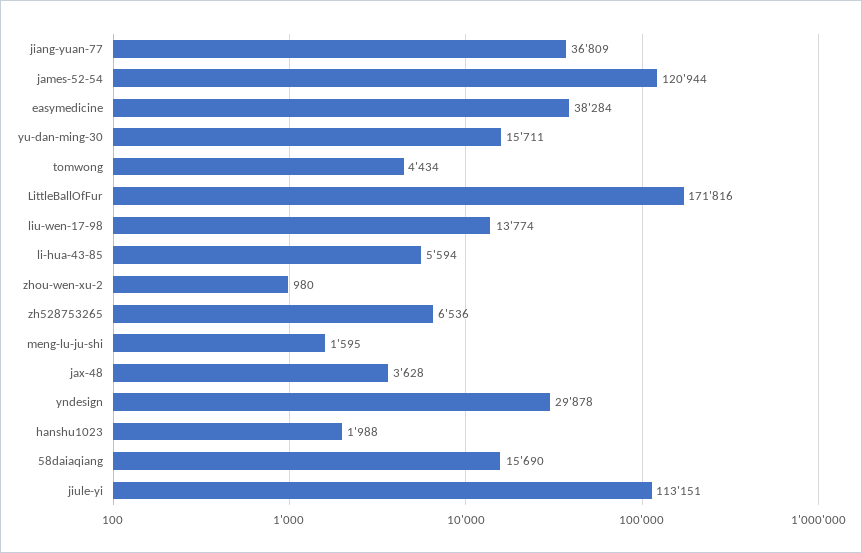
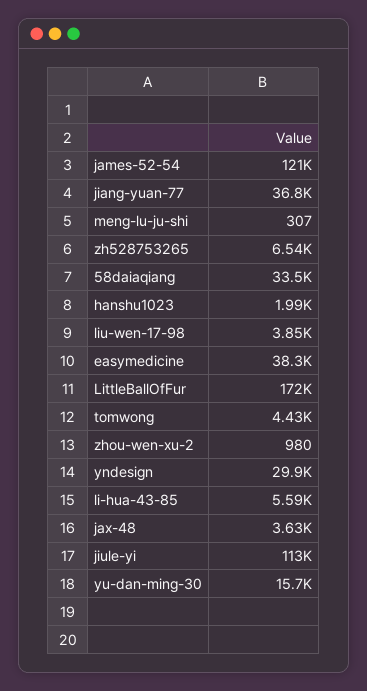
  {
    "jiang-yuan-77": 36809,
    "james-52-54": 120944,
    "easymedicine": 38284,
    "yu-dan-ming-30": 15711,
    "tomwong": 4434,
    "LittleBallOfFur": 171816,
-   "liu-wen-17-98": 13774,
+   "liu-wen-17-98": 3850,
    "li-hua-43-85": 5594,
    "zhou-wen-xu-2": 980,
    "zh528753265": 6536,
-   "meng-lu-ju-shi": 1595,
+   "meng-lu-ju-shi": 307,
    "jax-48": 3628,
    "yndesign": 29878,
    "hanshu1023": 1988,
-   "58daiaqiang": 15690,
+   "58daiaqiang": 33500,
    "jiule-yi": 113151
  }

